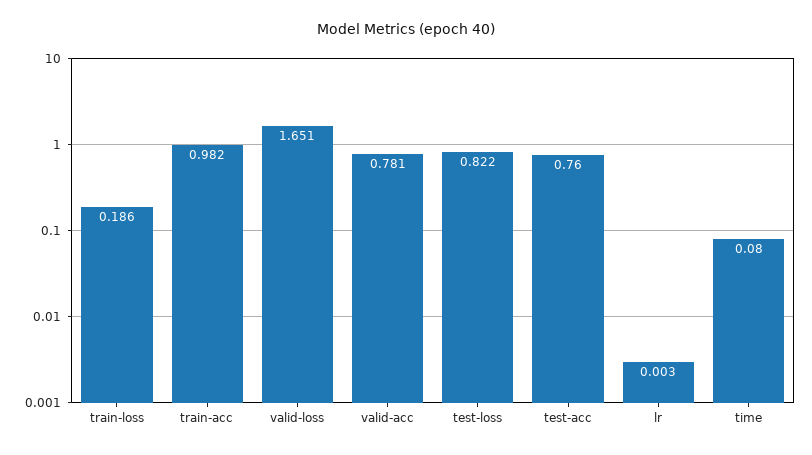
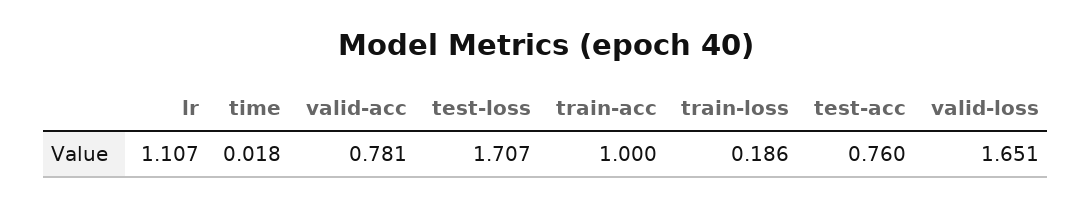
  {
    "train-loss": 0.186,
-   "train-acc": 0.982,
+   "train-acc": 1,
    "valid-loss": 1.651,
    "valid-acc": 0.781,
-   "test-loss": 0.822,
+   "test-loss": 1.707,
    "test-acc": 0.76,
-   "lr": 0.003,
+   "lr": 1.107,
-   "time": 0.08
+   "time": 0.018
  }

